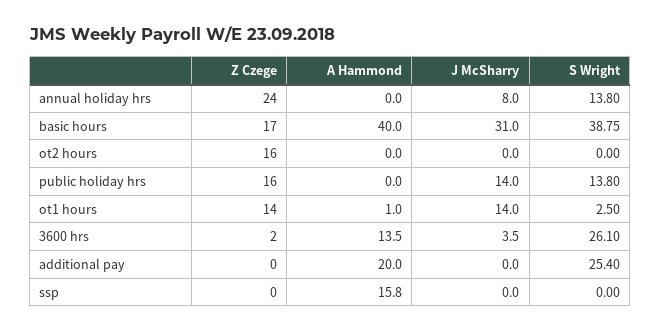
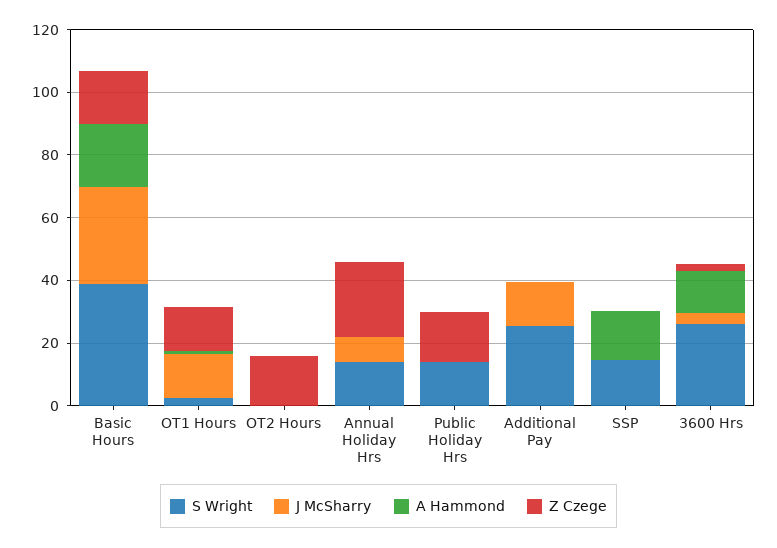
  {
    "Z Czege": {
      "annual holiday hrs": 24,
      "basic hours": 17,
      "ot2 hours": 16,
      "public holiday hrs": 16,
      "ot1 hours": 14,
      "3600 hrs": 2,
      "additional pay": 0,
      "ssp": 0
    },
    "A Hammond": {
      "annual holiday hrs": 0,
-     "basic hours": 40,
+     "basic hours": 20,
      "ot2 hours": 0,
      "public holiday hrs": 0,
      "ot1 hours": 1,
      "3600 hrs": 13.5,
-     "additional pay": 20,
+     "additional pay": 0,
      "ssp": 15.8
    },
    "J McSharry": {
      "annual holiday hrs": 8,
      "basic hours": 31,
      "ot2 hours": 0,
-     "public holiday hrs": 14,
+     "public holiday hrs": 0,
      "ot1 hours": 14,
      "3600 hrs": 3.5,
-     "additional pay": 0,
+     "additional pay": 15,
      "ssp": 0
    },
    "S Wright": {
      "annual holiday hrs": 13.8,
      "basic hours": 38.75,
      "ot2 hours": 0,
      "public holiday hrs": 13.8,
      "ot1 hours": 2.5,
      "3600 hrs": 26.1,
      "additional pay": 25.4,
-     "ssp": 0
+     "ssp": 15
    }
  }

